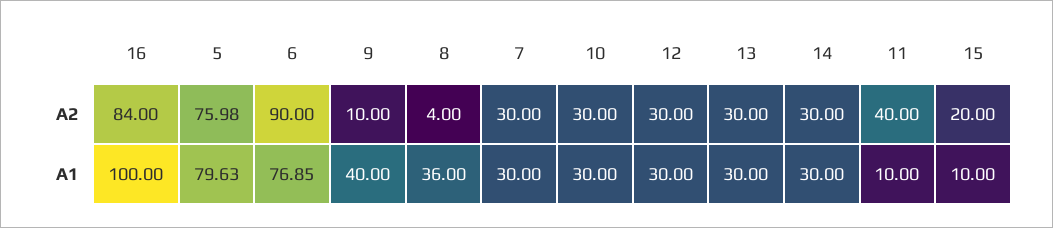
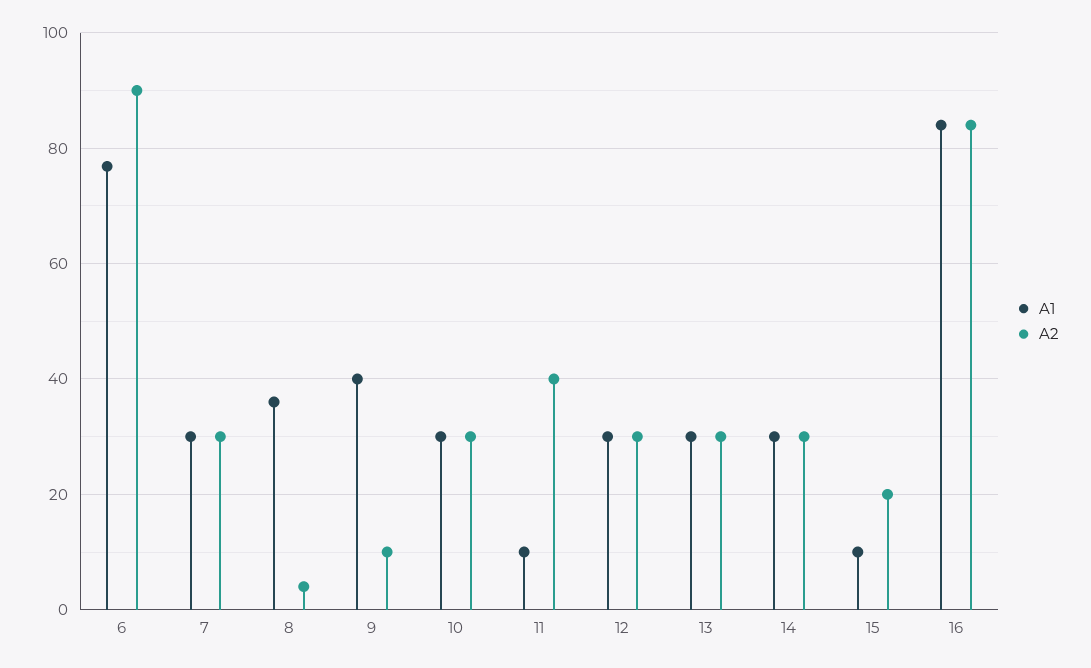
  {
    "A2": {
      "16": 84,
-     "5": 75.98,
      "6": 90,
      "9": 10,
      "8": 4,
      "7": 30,
      "10": 30,
      "12": 30,
      "13": 30,
      "14": 30,
      "11": 40,
      "15": 20
    },
    "A1": {
-     "16": 100,
+     "16": 84,
-     "5": 79.63,
      "6": 76.85,
      "9": 40,
      "8": 36,
      "7": 30,
      "10": 30,
      "12": 30,
      "13": 30,
      "14": 30,
      "11": 10,
      "15": 10
    }
  }

